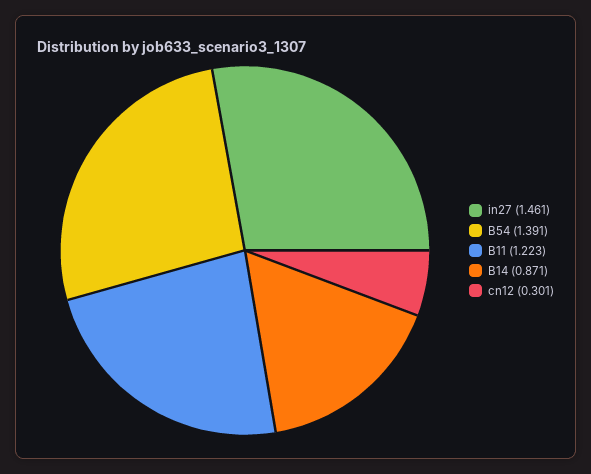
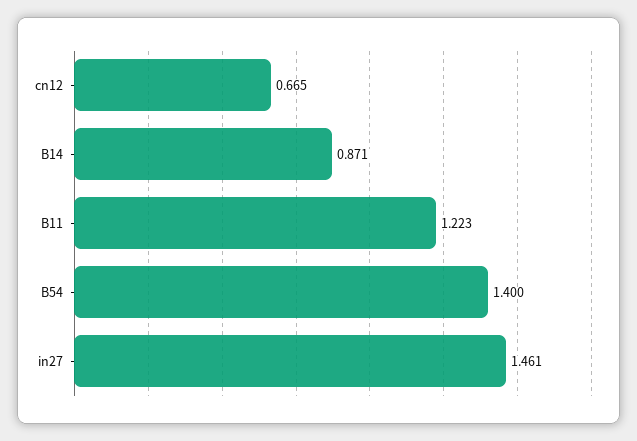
  {
    "in27": 1.461,
-   "B54": 1.391,
+   "B54": 1.4,
    "B11": 1.223,
    "B14": 0.871,
-   "cn12": 0.301
+   "cn12": 0.665
  }

